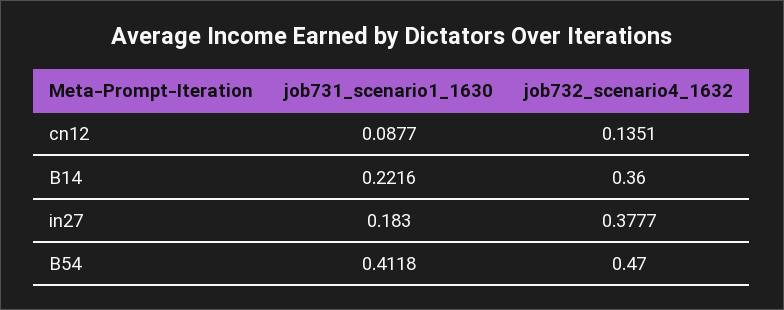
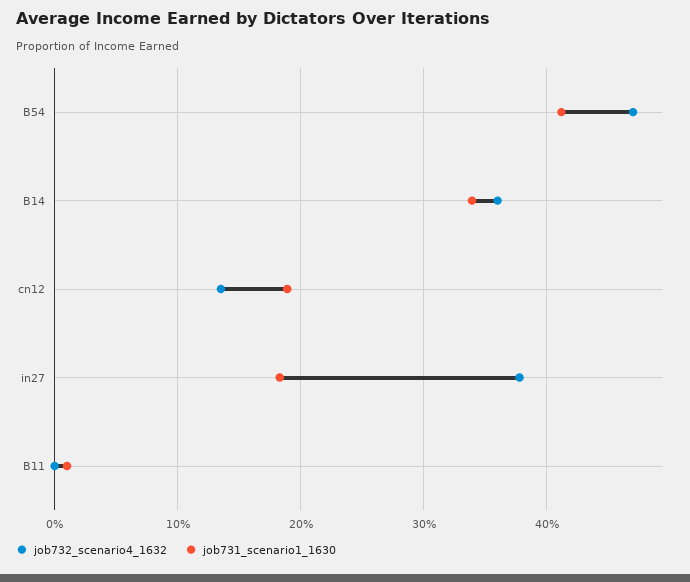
  {
    "job731_scenario1_1630": {
-     "cn12": 0.0877,
+     "cn12": 0.19,
-     "B14": 0.2216,
+     "B14": 0.34,
      "in27": 0.183,
-     "B54": 0.4118
+     "B54": 0.4118,
+     "B11": 0.01
    },
    "job732_scenario4_1632": {
      "cn12": 0.1351,
      "B14": 0.36,
      "in27": 0.3777,
-     "B54": 0.47
+     "B54": 0.47,
+     "B11": 0
    }
  }

